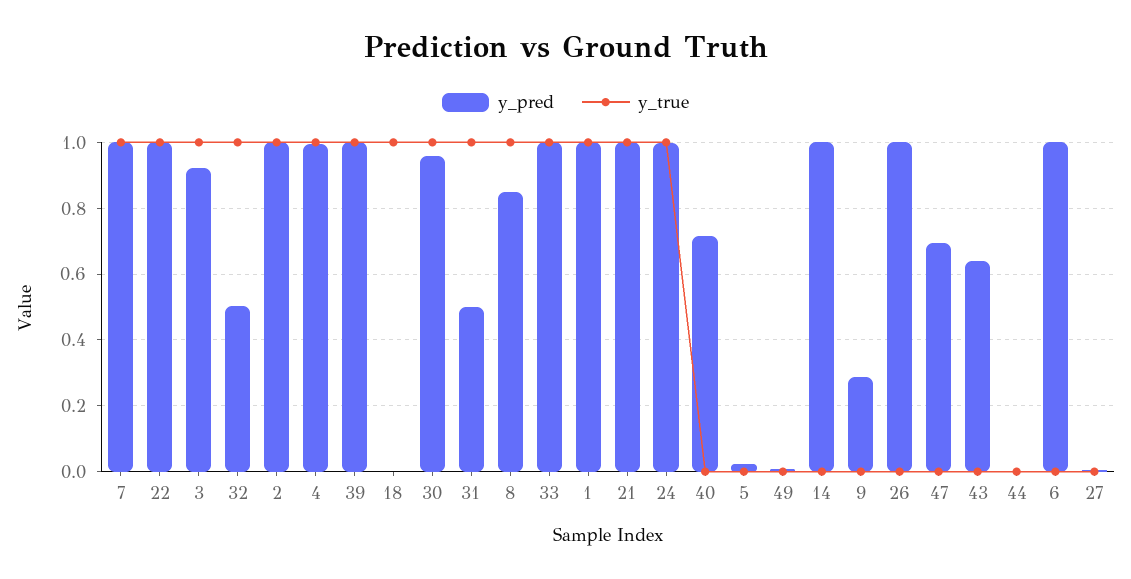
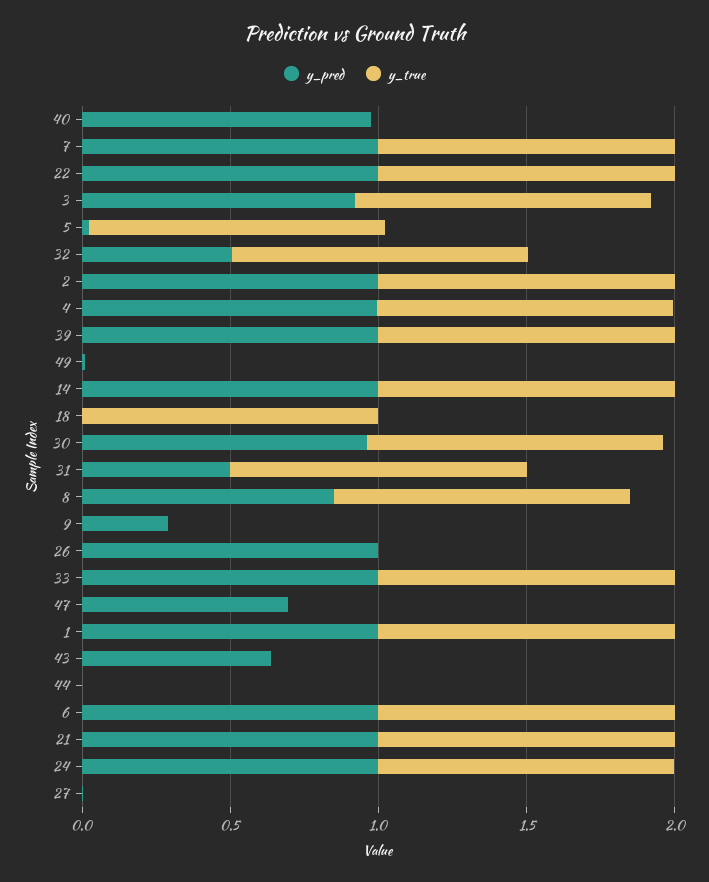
  {
    "y_pred": {
      "7": 1,
      "22": 1,
      "3": 0.92,
      "32": 0.5,
      "2": 1,
      "4": 1,
      "39": 1,
      "18": 0,
      "30": 0.96,
      "31": 0.5,
      "8": 0.84,
      "33": 1,
      "1": 1,
      "21": 1,
      "24": 1,
-     "40": 0.72,
+     "40": 1,
      "5": 0.02,
      "49": 0,
      "14": 1,
      "9": 0.28,
      "26": 1,
      "47": 0.7,
      "43": 0.64,
      "44": 0,
      "6": 1,
      "27": 0
    },
    "y_true": {
      "7": 1,
      "22": 1,
      "3": 1,
      "32": 1,
      "2": 1,
      "4": 1,
      "39": 1,
      "18": 1,
      "30": 1,
      "31": 1,
      "8": 1,
      "33": 1,
      "1": 1,
      "21": 1,
      "24": 1,
      "40": 0,
-     "5": 0,
+     "5": 1,
      "49": 0,
-     "14": 0,
+     "14": 1,
      "9": 0,
      "26": 0,
      "47": 0,
      "43": 0,
      "44": 0,
-     "6": 0,
+     "6": 1,
      "27": 0
    }
  }

